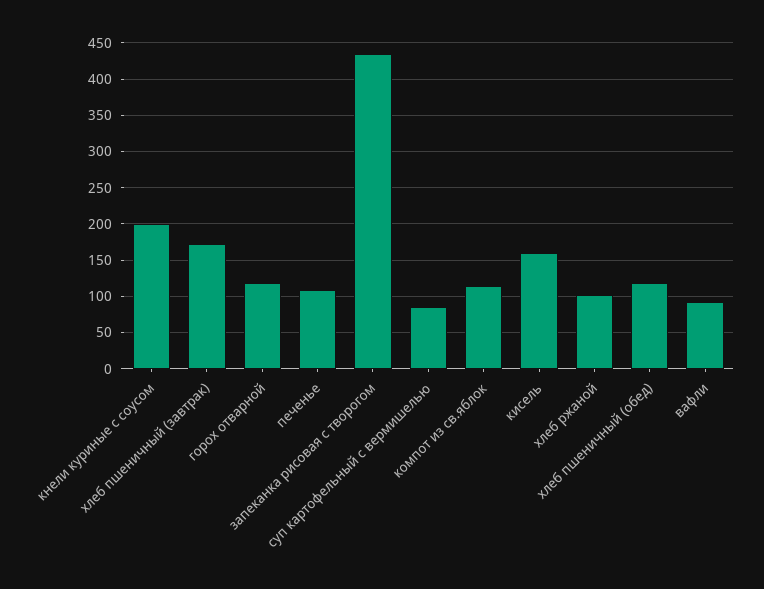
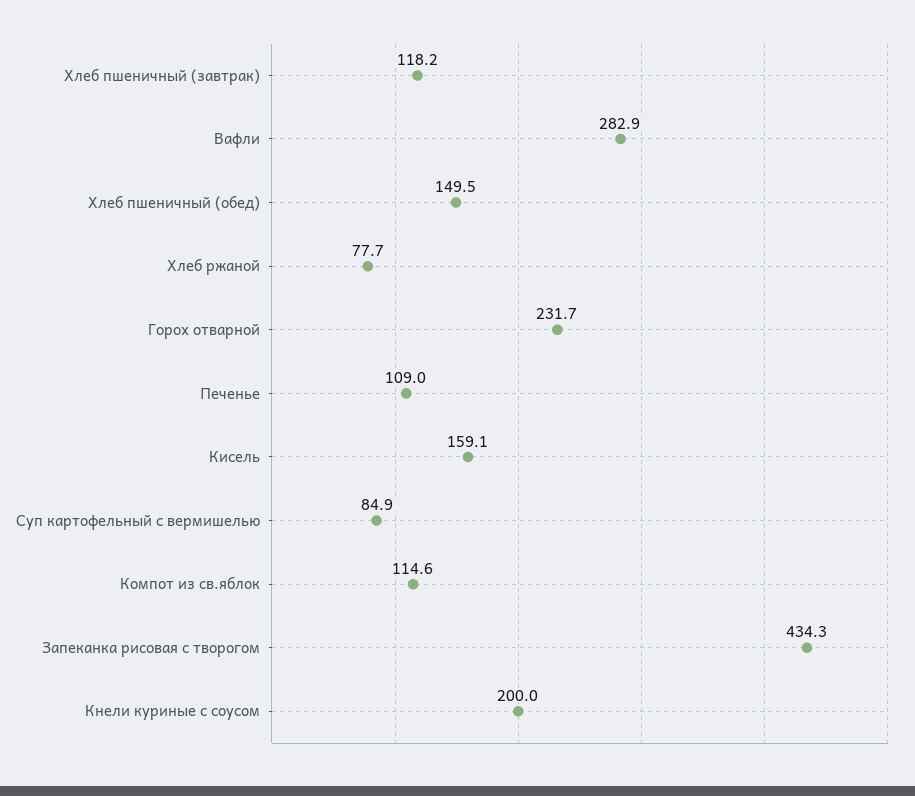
  {
    "кнели куриные с соусом": 200,
-   "хлеб пшеничный (завтрак)": 170,
+   "хлеб пшеничный (завтрак)": 118.2,
-   "горох отварной": 120,
+   "горох отварной": 231.7,
    "печенье": 109,
    "запеканка рисовая с творогом": 434.3,
    "суп картофельный с вермишелью": 84.9,
    "компот из св.яблок": 114.6,
    "кисель": 159.1,
-   "хлеб ржаной": 100,
+   "хлеб ржаной": 77.7,
-   "хлеб пшеничный (обед)": 120,
+   "хлеб пшеничный (обед)": 149.5,
-   "вафли": 90
+   "вафли": 282.9
  }

